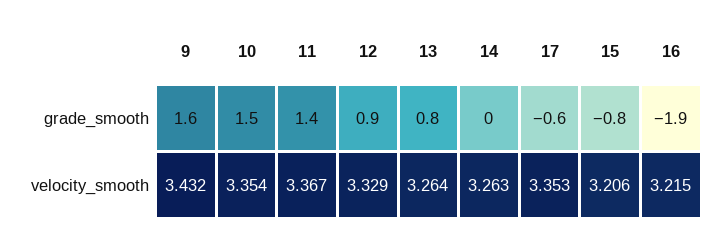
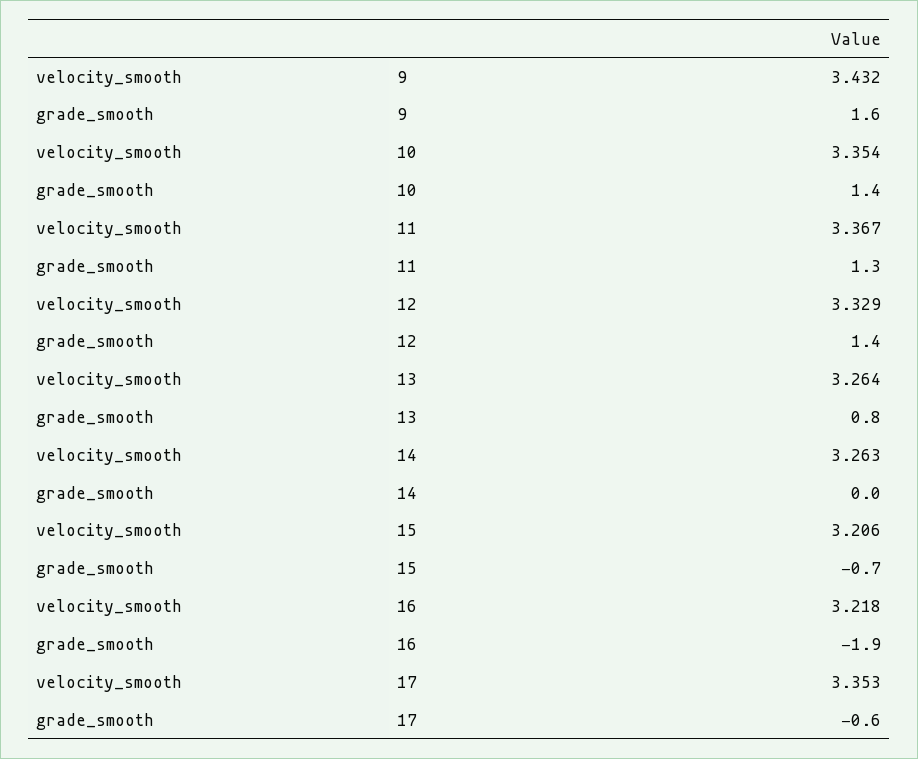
  {
    "9": {
      "grade_smooth": 1.6,
      "velocity_smooth": 3.432
    },
    "10": {
-     "grade_smooth": 1.5,
+     "grade_smooth": 1.4,
      "velocity_smooth": 3.354
    },
    "11": {
-     "grade_smooth": 1.4,
+     "grade_smooth": 1.3,
      "velocity_smooth": 3.367
    },
    "12": {
-     "grade_smooth": 0.9,
+     "grade_smooth": 1.4,
      "velocity_smooth": 3.329
    },
    "13": {
      "grade_smooth": 0.8,
      "velocity_smooth": 3.264
    },
    "14": {
      "grade_smooth": 0,
      "velocity_smooth": 3.263
    },
    "17": {
      "grade_smooth": -0.6,
      "velocity_smooth": 3.353
    },
    "15": {
-     "grade_smooth": -0.8,
+     "grade_smooth": -0.7,
      "velocity_smooth": 3.206
    },
    "16": {
      "grade_smooth": -1.9,
-     "velocity_smooth": 3.215
+     "velocity_smooth": 3.218
    }
  }

